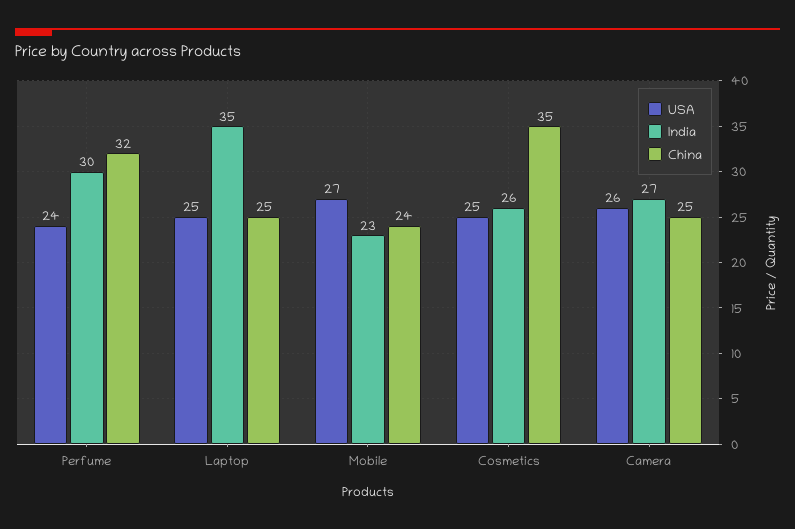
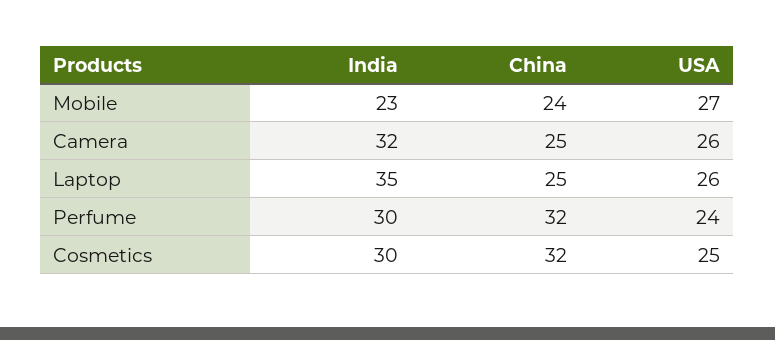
  {
    "USA": {
      "Perfume": 24,
-     "Laptop": 25,
+     "Laptop": 26,
      "Mobile": 27,
      "Cosmetics": 25,
      "Camera": 26
    },
    "India": {
      "Perfume": 30,
      "Laptop": 35,
      "Mobile": 23,
-     "Cosmetics": 26,
+     "Cosmetics": 30,
-     "Camera": 27
+     "Camera": 32
    },
    "China": {
      "Perfume": 32,
      "Laptop": 25,
      "Mobile": 24,
-     "Cosmetics": 35,
+     "Cosmetics": 32,
      "Camera": 25
    }
  }

